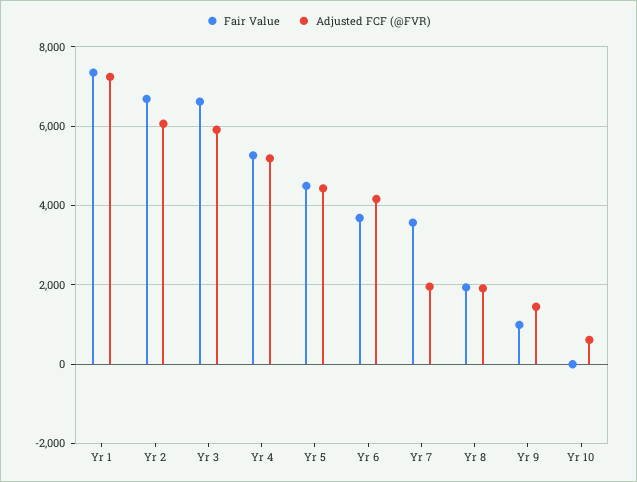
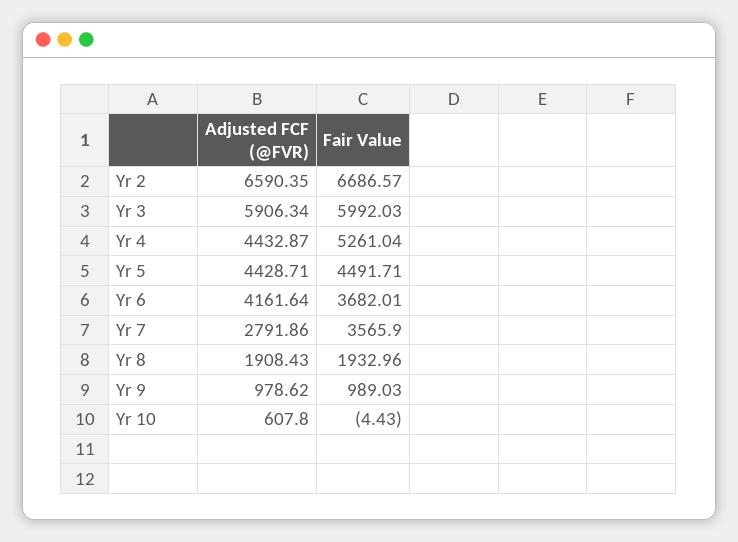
  {
    "Fair Value": {
-     "Yr 1": 7400,
      "Yr 2": 6686.57,
-     "Yr 3": 6600,
+     "Yr 3": 5992.03,
      "Yr 4": 5261.04,
      "Yr 5": 4491.71,
      "Yr 6": 3682.01,
      "Yr 7": 3565.9,
      "Yr 8": 1932.96,
      "Yr 9": 989.03,
      "Yr 10": -4.43
    },
    "Adjusted FCF (@FVR)": {
-     "Yr 1": 7200,
-     "Yr 2": 6000,
+     "Yr 2": 6590.35,
      "Yr 3": 5906.34,
-     "Yr 4": 5200,
+     "Yr 4": 4432.87,
      "Yr 5": 4428.71,
      "Yr 6": 4161.64,
-     "Yr 7": 2000,
+     "Yr 7": 2791.86,
      "Yr 8": 1908.43,
-     "Yr 9": 1400,
+     "Yr 9": 978.62,
      "Yr 10": 607.8
    }
  }

